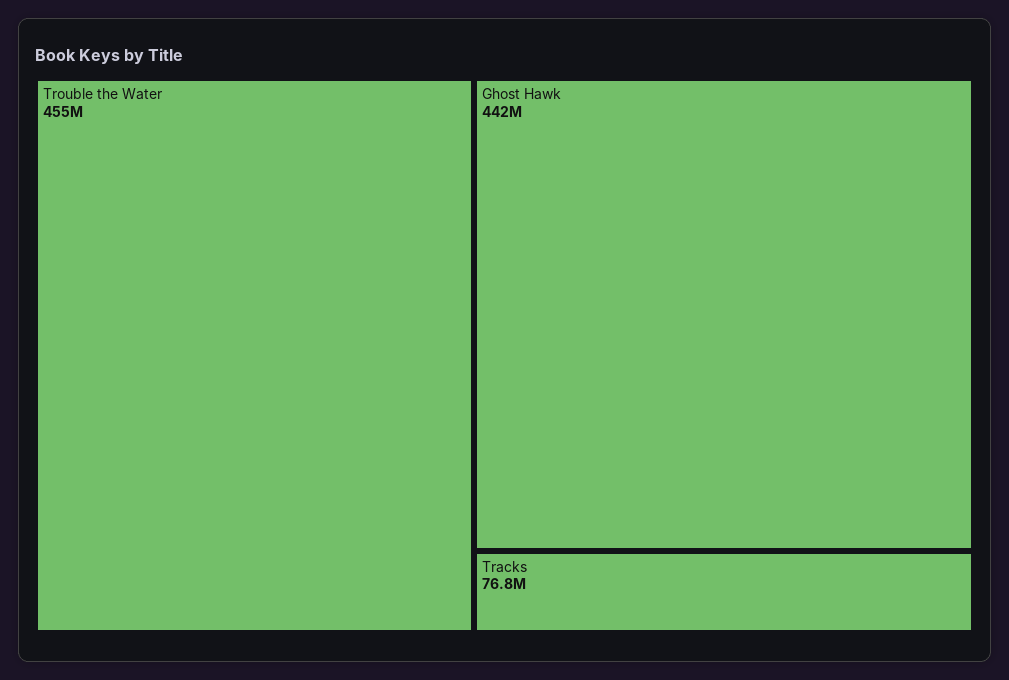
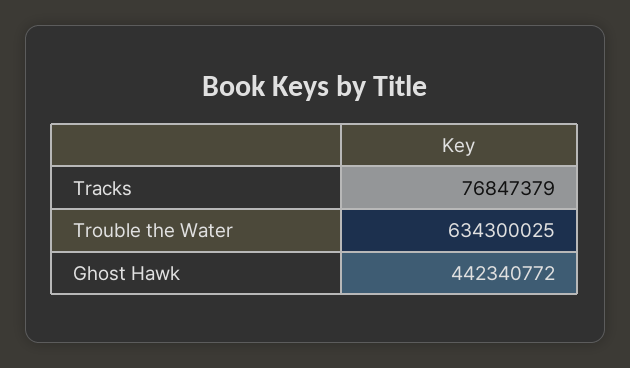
  {
-   "Trouble the Water": 455000000,
+   "Trouble the Water": 634300025,
    "Ghost Hawk": 442340772,
    "Tracks": 76847379
  }

